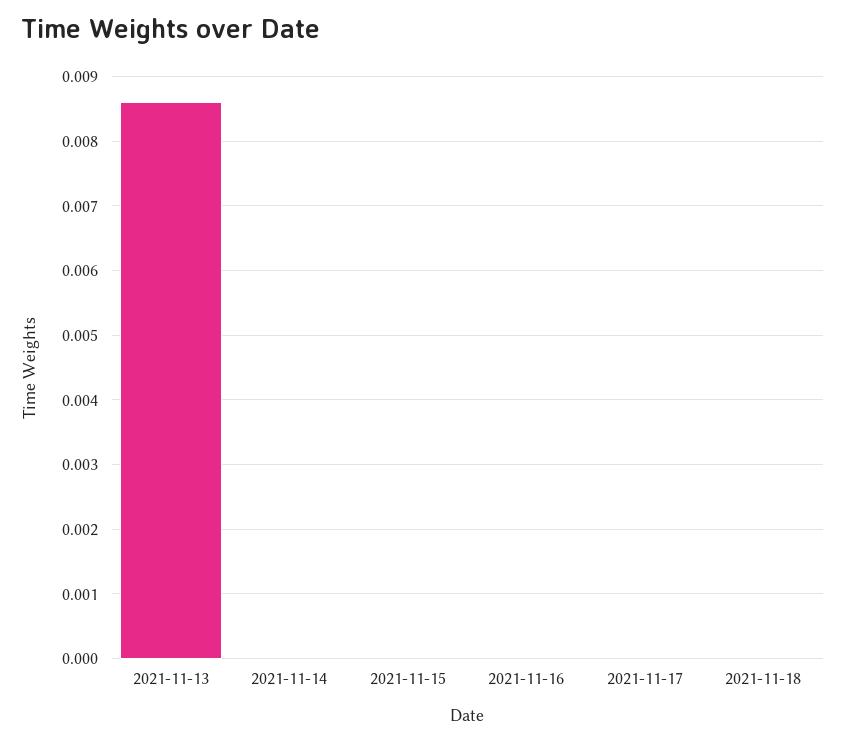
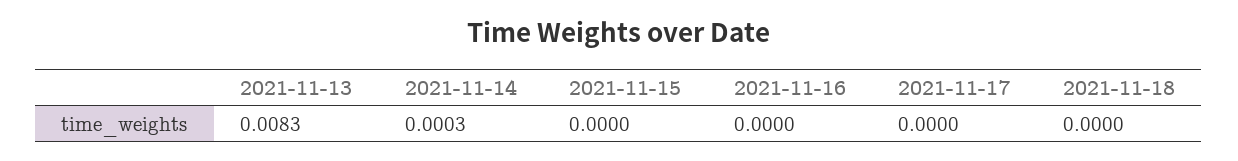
  {
-   "2021-11-13": 0.0086,
+   "2021-11-13": 0.0083,
-   "2021-11-14": 0,
+   "2021-11-14": 0.0003,
    "2021-11-15": 0,
    "2021-11-16": 0,
    "2021-11-17": 0,
    "2021-11-18": 0
  }

